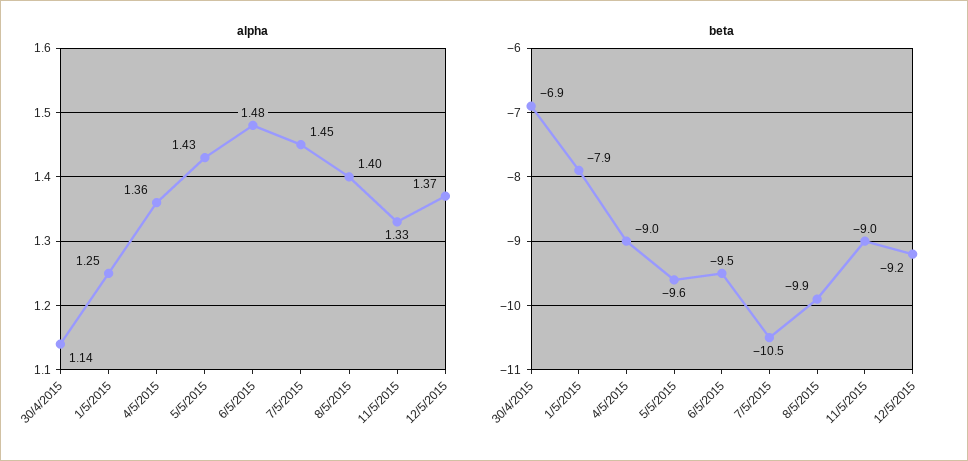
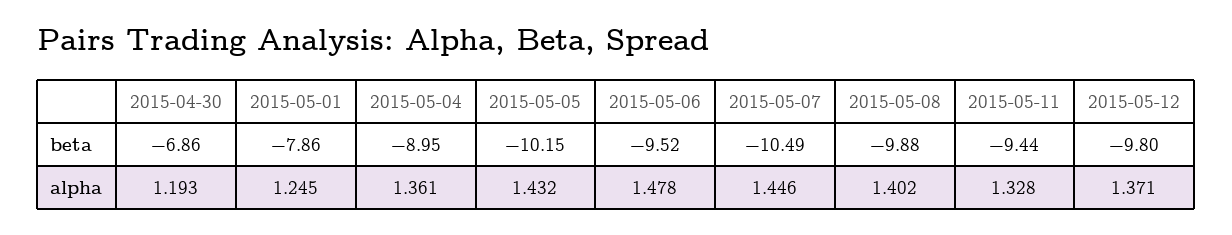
  {
    "alpha": {
-     "30/4/2015": 1.14,
+     "30/4/2015": 1.193,
      "1/5/2015": 1.245,
      "4/5/2015": 1.361,
      "5/5/2015": 1.432,
      "6/5/2015": 1.478,
      "7/5/2015": 1.446,
      "8/5/2015": 1.402,
      "11/5/2015": 1.328,
      "12/5/2015": 1.371
    },
    "beta": {
      "30/4/2015": -6.86,
      "1/5/2015": -7.86,
      "4/5/2015": -8.95,
-     "5/5/2015": -9.6,
+     "5/5/2015": -10.15,
      "6/5/2015": -9.52,
      "7/5/2015": -10.49,
      "8/5/2015": -9.88,
-     "11/5/2015": -9,
+     "11/5/2015": -9.44,
-     "12/5/2015": -9.2
+     "12/5/2015": -9.8
    }
  }

